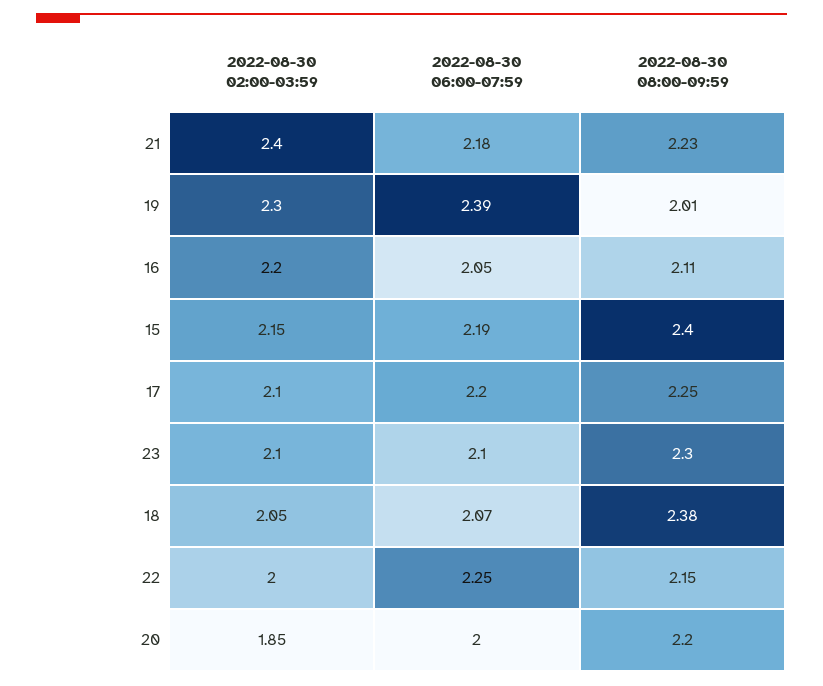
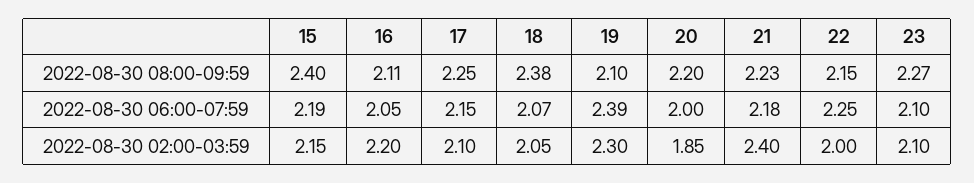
  {
    "2022-08-30 02:00-03:59": {
      "21": 2.4,
      "19": 2.3,
      "16": 2.2,
      "15": 2.15,
      "17": 2.1,
      "23": 2.1,
      "18": 2.05,
      "22": 2,
      "20": 1.85
    },
    "2022-08-30 06:00-07:59": {
      "21": 2.18,
      "19": 2.39,
      "16": 2.05,
      "15": 2.19,
-     "17": 2.2,
+     "17": 2.15,
      "23": 2.1,
      "18": 2.07,
      "22": 2.25,
      "20": 2
    },
    "2022-08-30 08:00-09:59": {
      "21": 2.23,
-     "19": 2.01,
+     "19": 2.1,
      "16": 2.11,
      "15": 2.4,
      "17": 2.25,
-     "23": 2.3,
+     "23": 2.27,
      "18": 2.38,
      "22": 2.15,
      "20": 2.2
    }
  }

